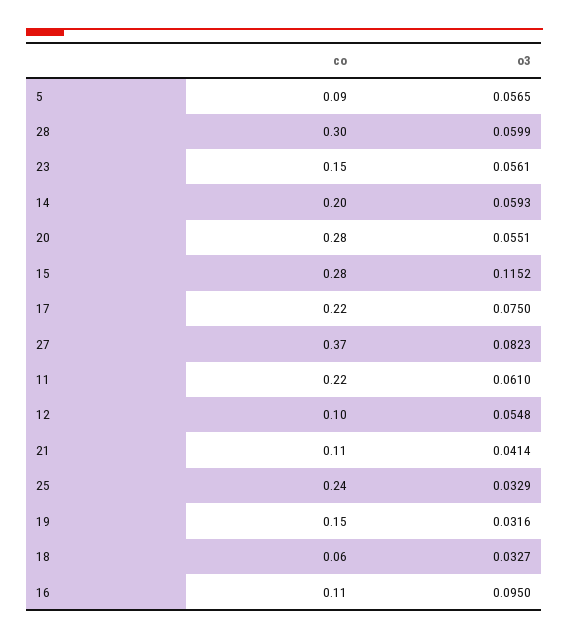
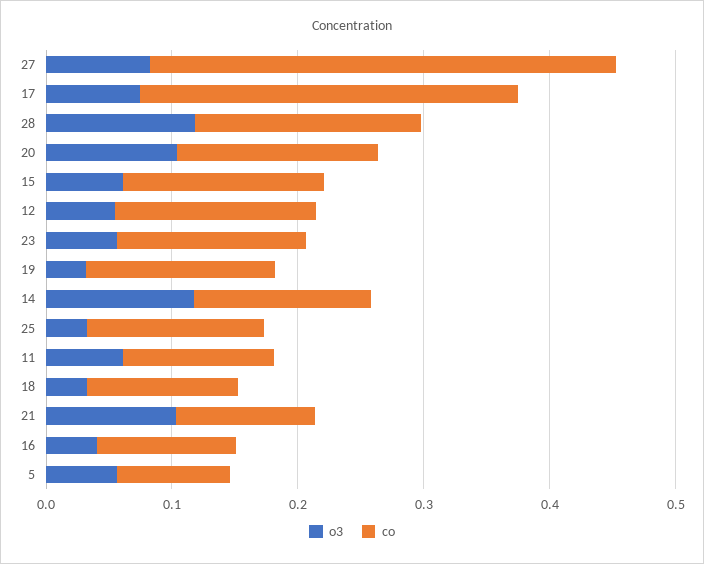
  {
    "co": {
      "5": 0.09,
-     "28": 0.3,
+     "28": 0.18,
      "23": 0.15,
-     "14": 0.2,
+     "14": 0.14,
-     "20": 0.28,
+     "20": 0.16,
-     "15": 0.28,
+     "15": 0.16,
-     "17": 0.22,
+     "17": 0.3,
      "27": 0.37,
-     "11": 0.22,
+     "11": 0.12,
-     "12": 0.1,
+     "12": 0.16,
      "21": 0.11,
-     "25": 0.24,
+     "25": 0.14,
      "19": 0.15,
-     "18": 0.06,
+     "18": 0.12,
      "16": 0.11
    },
    "o3": {
      "5": 0.0565,
-     "28": 0.0599,
+     "28": 0.12,
      "23": 0.0561,
-     "14": 0.0593,
+     "14": 0.12,
-     "20": 0.0551,
+     "20": 0.1,
-     "15": 0.1152,
+     "15": 0.06,
      "17": 0.075,
      "27": 0.0823,
      "11": 0.061,
      "12": 0.0548,
-     "21": 0.0414,
+     "21": 0.1,
      "25": 0.0329,
      "19": 0.0316,
      "18": 0.0327,
-     "16": 0.095
+     "16": 0.04
    }
  }

